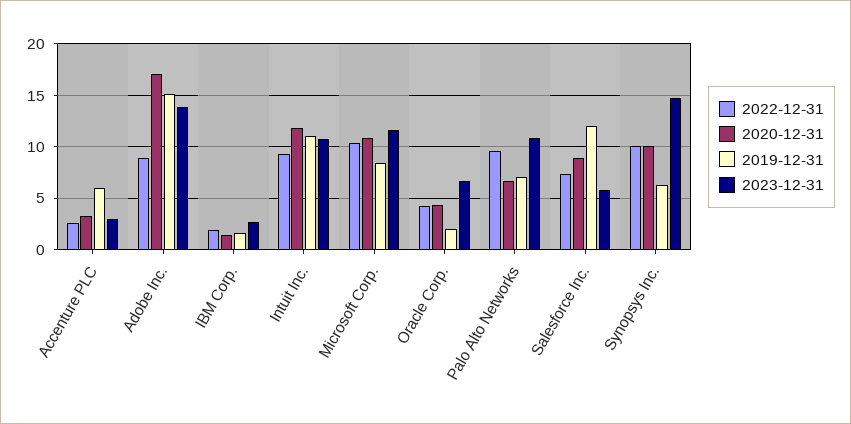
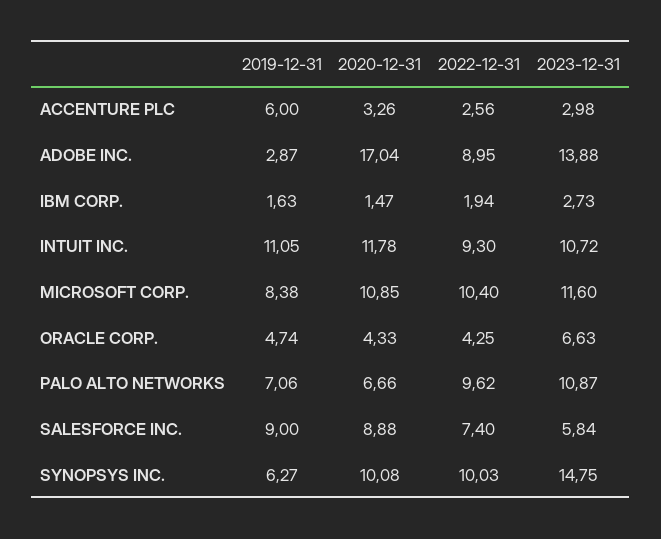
  {
    "2022-12-31": {
      "Accenture PLC": 2.56,
      "Adobe Inc.": 8.95,
      "IBM Corp.": 1.94,
      "Intuit Inc.": 9.3,
      "Microsoft Corp.": 10.4,
      "Oracle Corp.": 4.25,
      "Palo Alto Networks": 9.62,
      "Salesforce Inc.": 7.4,
      "Synopsys Inc.": 10.03
    },
    "2020-12-31": {
      "Accenture PLC": 3.26,
      "Adobe Inc.": 17.04,
      "IBM Corp.": 1.47,
      "Intuit Inc.": 11.78,
      "Microsoft Corp.": 10.85,
      "Oracle Corp.": 4.33,
      "Palo Alto Networks": 6.66,
      "Salesforce Inc.": 8.88,
      "Synopsys Inc.": 10.08
    },
    "2019-12-31": {
      "Accenture PLC": 6,
-     "Adobe Inc.": 15,
+     "Adobe Inc.": 2.87,
      "IBM Corp.": 1.63,
      "Intuit Inc.": 11.05,
      "Microsoft Corp.": 8.38,
-     "Oracle Corp.": 2,
+     "Oracle Corp.": 4.74,
      "Palo Alto Networks": 7.06,
-     "Salesforce Inc.": 12,
+     "Salesforce Inc.": 9,
      "Synopsys Inc.": 6.27
    },
    "2023-12-31": {
      "Accenture PLC": 2.98,
      "Adobe Inc.": 13.88,
      "IBM Corp.": 2.73,
      "Intuit Inc.": 10.72,
      "Microsoft Corp.": 11.6,
      "Oracle Corp.": 6.63,
      "Palo Alto Networks": 10.87,
      "Salesforce Inc.": 5.84,
      "Synopsys Inc.": 14.75
    }
  }

